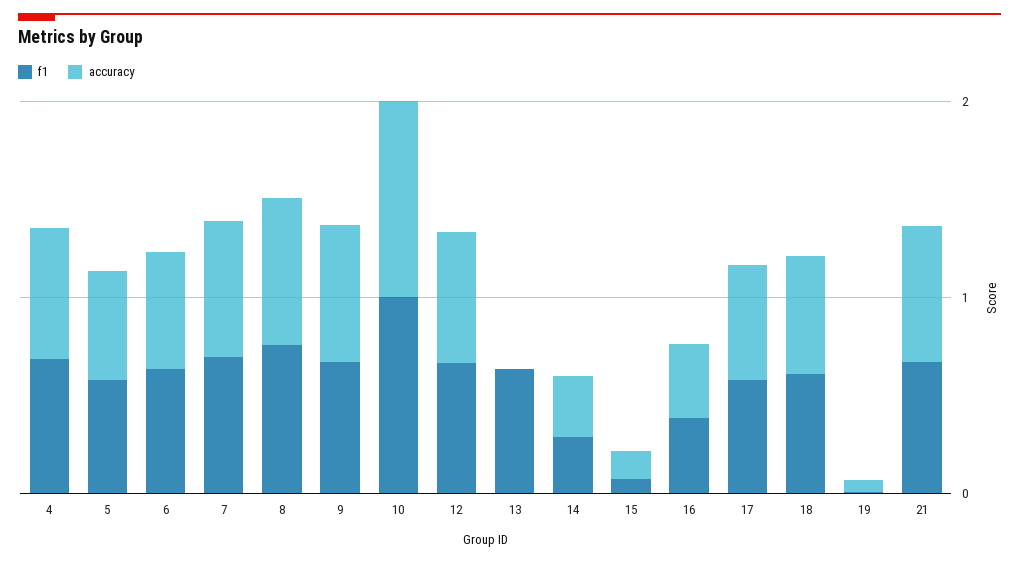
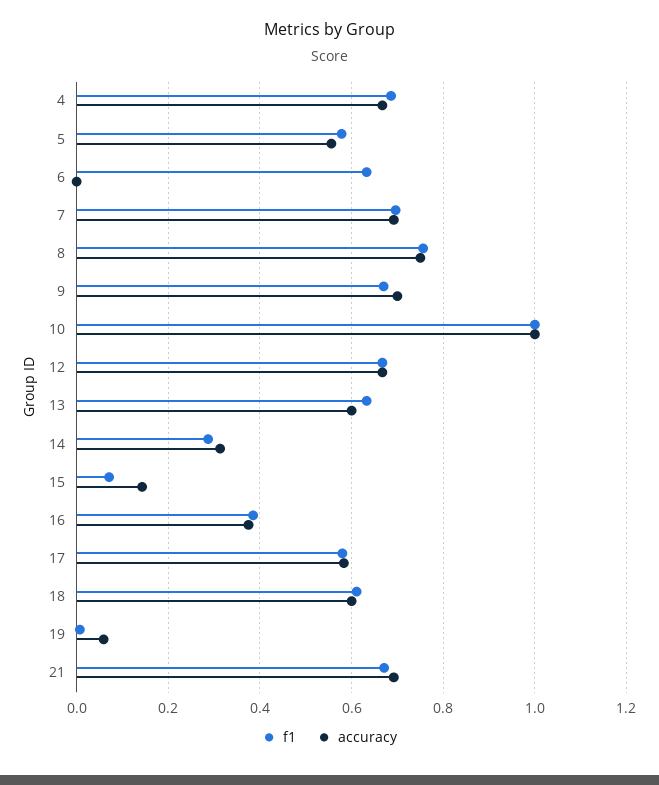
  {
    "f1": {
      "4": 0.68,
      "5": 0.58,
      "6": 0.64,
      "7": 0.7,
      "8": 0.76,
      "9": 0.68,
      "10": 1,
      "12": 0.66,
      "13": 0.64,
      "14": 0.28,
      "15": 0.08,
      "16": 0.38,
      "17": 0.58,
      "18": 0.62,
      "19": 0,
      "21": 0.68
    },
    "accuracy": {
      "4": 0.66,
      "5": 0.56,
-     "6": 0.6,
+     "6": 0,
      "7": 0.7,
      "8": 0.76,
      "9": 0.7,
      "10": 1,
      "12": 0.66,
-     "13": 0,
+     "13": 0.6,
      "14": 0.32,
      "15": 0.14,
      "16": 0.38,
      "17": 0.58,
      "18": 0.6,
      "19": 0.06,
      "21": 0.7
    }
  }

